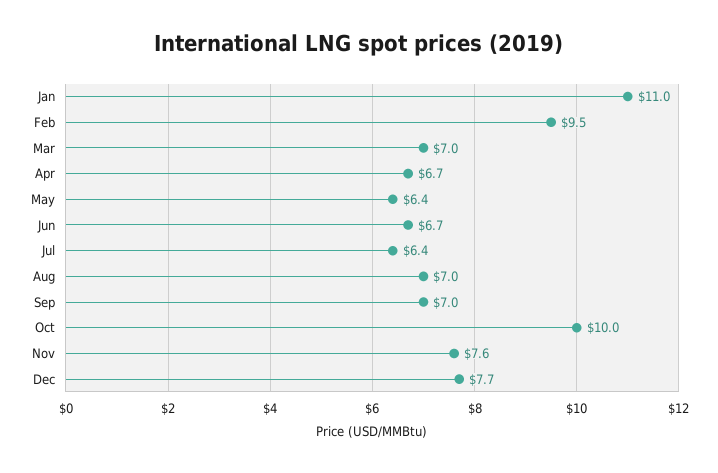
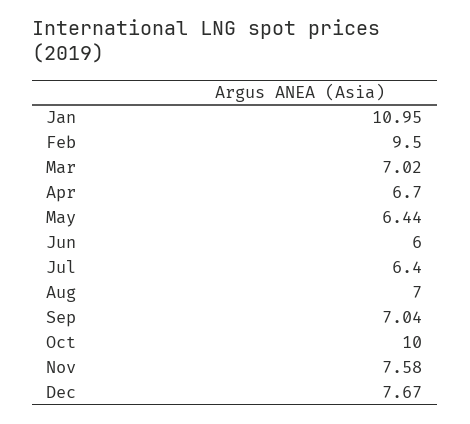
  {
    "Jan": 10.95,
    "Feb": 9.5,
    "Mar": 7.02,
    "Apr": 6.7,
    "May": 6.44,
-   "Jun": 6.7,
+   "Jun": 6,
    "Jul": 6.4,
    "Aug": 7,
    "Sep": 7.04,
    "Oct": 10,
    "Nov": 7.58,
    "Dec": 7.67
  }

